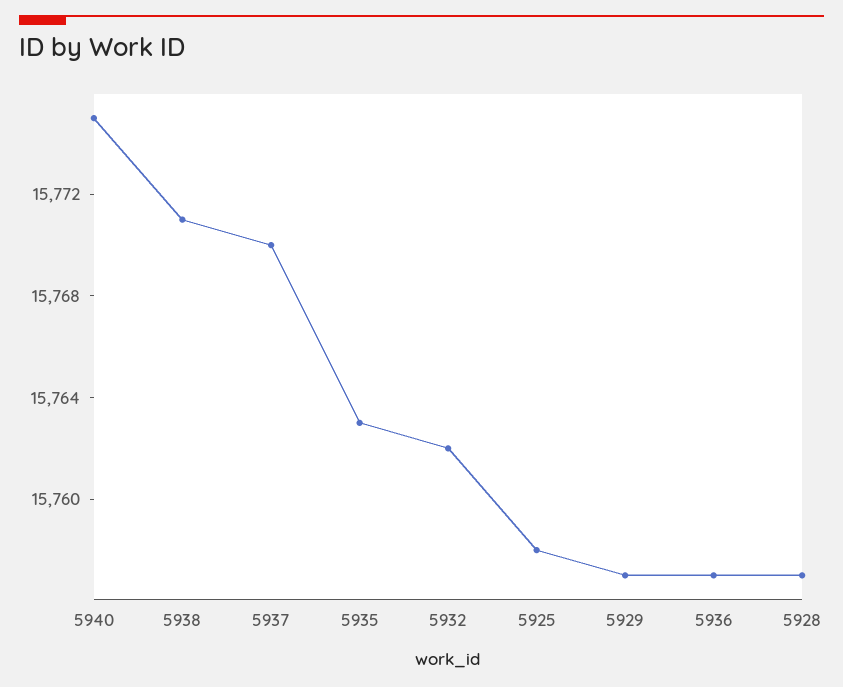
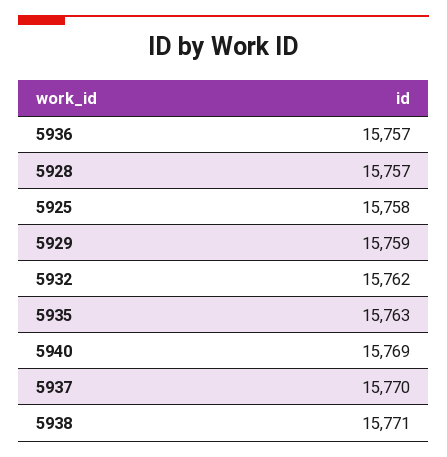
  {
-   "5940": 15775,
+   "5940": 15769,
    "5938": 15771,
    "5937": 15770,
    "5935": 15763,
    "5932": 15762,
    "5925": 15758,
-   "5929": 15757,
+   "5929": 15759,
    "5936": 15757,
    "5928": 15757
  }

